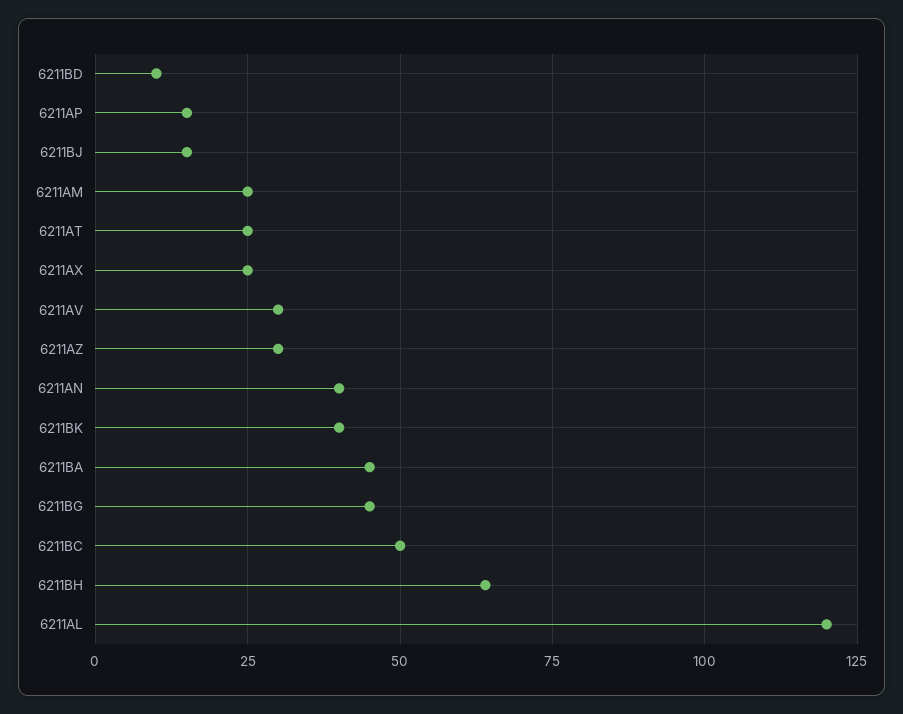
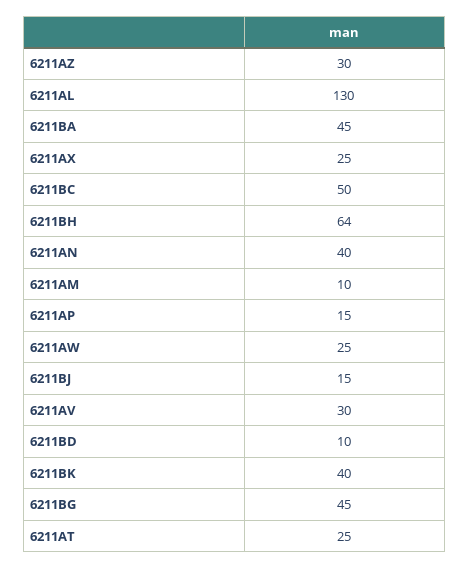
  {
    "6211BD": 10,
    "6211AP": 15,
    "6211BJ": 15,
-   "6211AM": 25,
+   "6211AM": 10,
    "6211AT": 25,
    "6211AX": 25,
    "6211AV": 30,
    "6211AZ": 30,
    "6211AN": 40,
    "6211BK": 40,
    "6211BA": 45,
    "6211BG": 45,
    "6211BC": 50,
    "6211BH": 64,
-   "6211AL": 120
+   "6211AL": 130,
+   "6211AW": 25
  }

